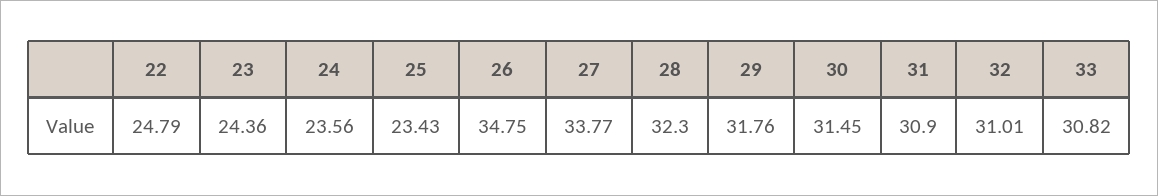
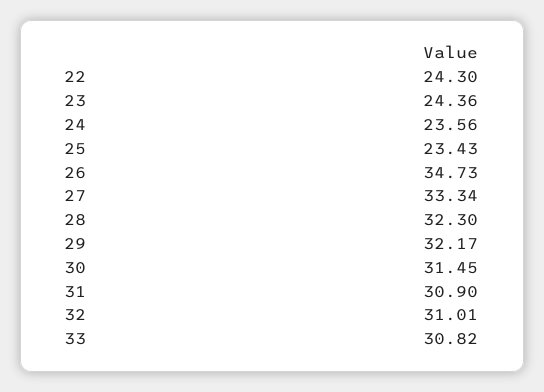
  {
-   "22": 24.79,
+   "22": 24.3,
    "23": 24.36,
    "24": 23.56,
    "25": 23.43,
-   "26": 34.75,
+   "26": 34.73,
-   "27": 33.77,
+   "27": 33.34,
    "28": 32.3,
-   "29": 31.76,
+   "29": 32.17,
    "30": 31.45,
    "31": 30.9,
    "32": 31.01,
    "33": 30.82
  }

